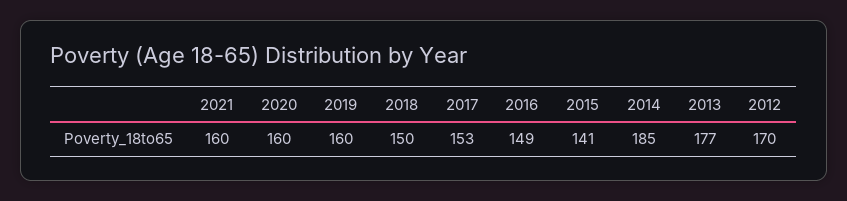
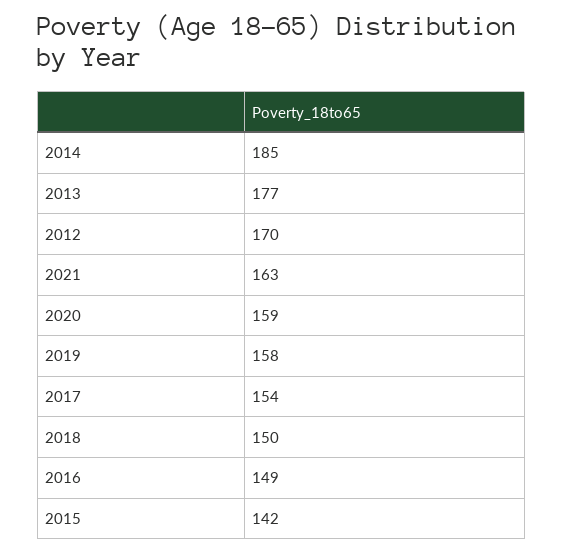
  {
-   "2021": 160,
+   "2021": 163,
-   "2020": 160,
+   "2020": 159,
-   "2019": 160,
+   "2019": 158,
    "2018": 150,
-   "2017": 153,
+   "2017": 154,
    "2016": 149,
-   "2015": 141,
+   "2015": 142,
    "2014": 185,
    "2013": 177,
    "2012": 170
  }

